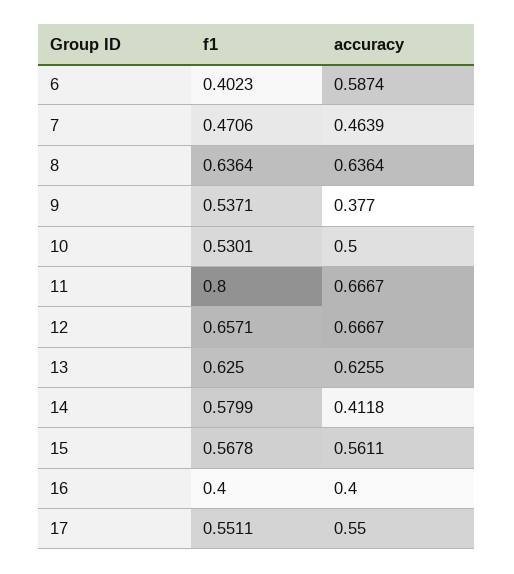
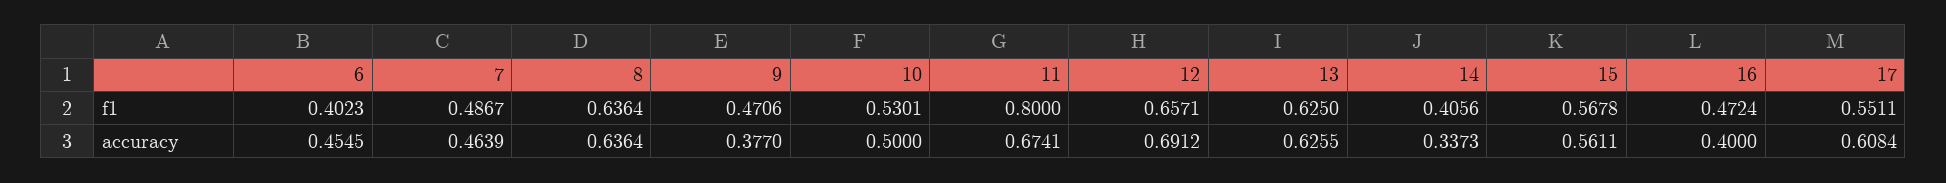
  {
    "f1": {
      "6": 0.4023,
-     "7": 0.4706,
+     "7": 0.4867,
      "8": 0.6364,
-     "9": 0.5371,
+     "9": 0.4706,
      "10": 0.5301,
      "11": 0.8,
      "12": 0.6571,
      "13": 0.625,
-     "14": 0.5799,
+     "14": 0.4056,
      "15": 0.5678,
-     "16": 0.4,
+     "16": 0.4724,
      "17": 0.5511
    },
    "accuracy": {
-     "6": 0.5874,
+     "6": 0.4545,
      "7": 0.4639,
      "8": 0.6364,
      "9": 0.377,
      "10": 0.5,
-     "11": 0.6667,
+     "11": 0.6741,
-     "12": 0.6667,
+     "12": 0.6912,
      "13": 0.6255,
-     "14": 0.4118,
+     "14": 0.3373,
      "15": 0.5611,
      "16": 0.4,
-     "17": 0.55
+     "17": 0.6084
    }
  }

